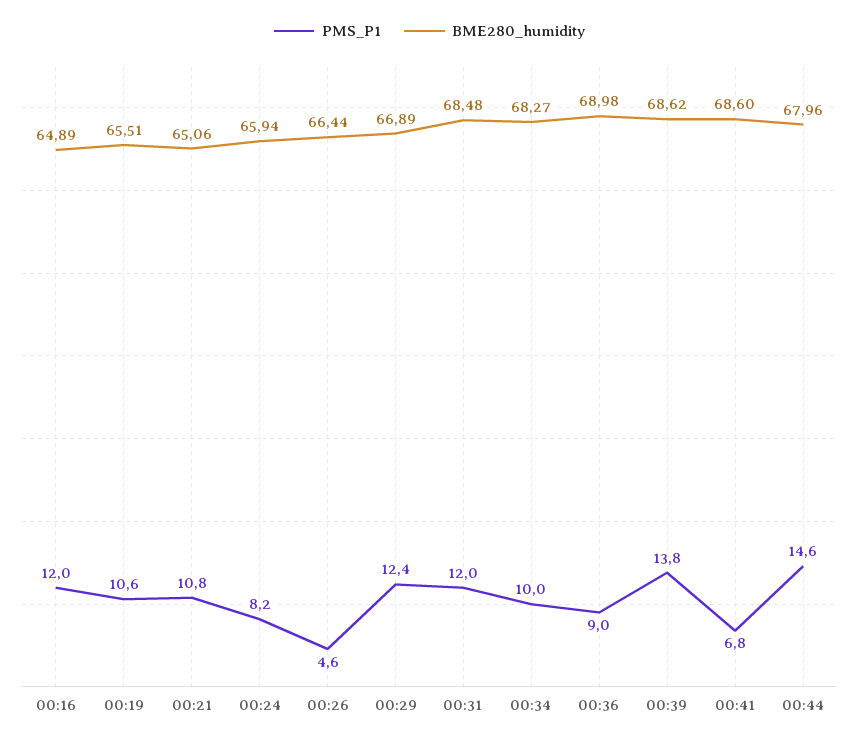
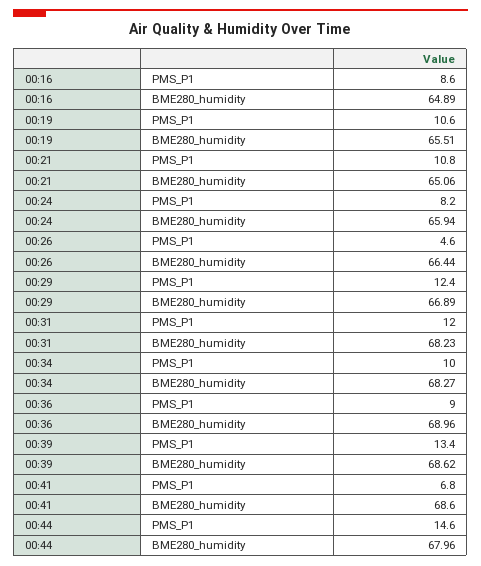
  {
    "PMS_P1": {
-     "00:16": 12,
+     "00:16": 8.6,
      "00:19": 10.6,
      "00:21": 10.8,
      "00:24": 8.2,
      "00:26": 4.6,
      "00:29": 12.4,
      "00:31": 12,
      "00:34": 10,
      "00:36": 9,
-     "00:39": 13.8,
+     "00:39": 13.4,
      "00:41": 6.8,
      "00:44": 14.6
    },
    "BME280_humidity": {
      "00:16": 64.89,
      "00:19": 65.51,
      "00:21": 65.06,
      "00:24": 65.94,
      "00:26": 66.44,
      "00:29": 66.89,
-     "00:31": 68.48,
+     "00:31": 68.23,
      "00:34": 68.27,
-     "00:36": 68.98,
+     "00:36": 68.96,
      "00:39": 68.62,
      "00:41": 68.6,
      "00:44": 67.96
    }
  }

